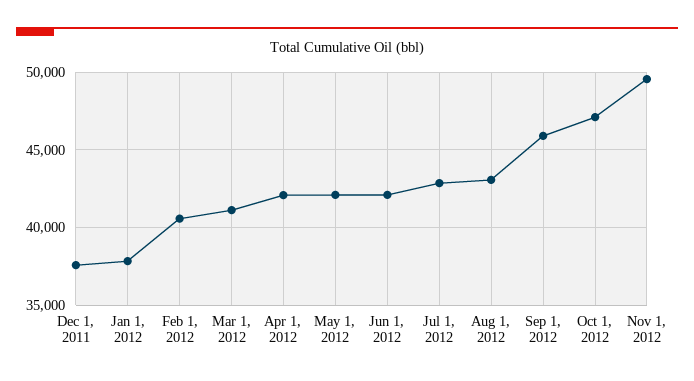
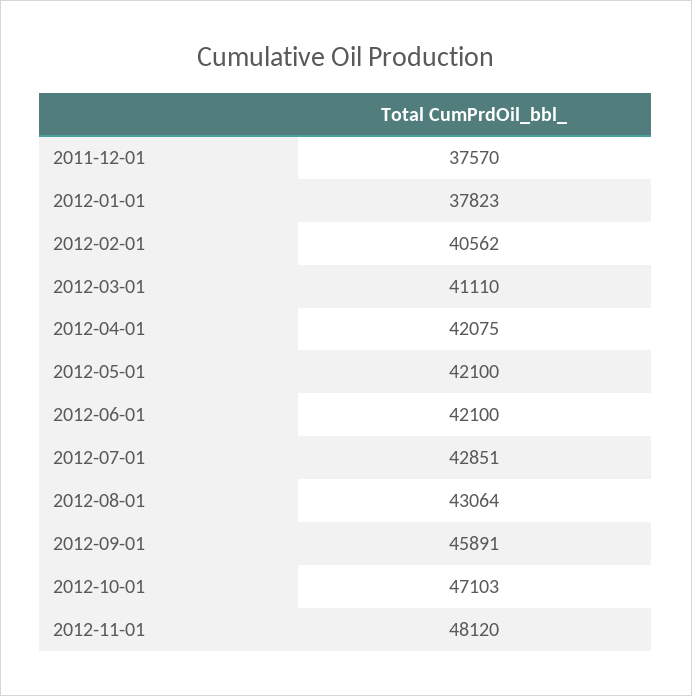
  {
    "Dec 1, 2011": 37570,
    "Jan 1, 2012": 37823,
    "Feb 1, 2012": 40562,
    "Mar 1, 2012": 41110,
    "Apr 1, 2012": 42075,
    "May 1, 2012": 42100,
    "Jun 1, 2012": 42100,
    "Jul 1, 2012": 42851,
    "Aug 1, 2012": 43064,
    "Sep 1, 2012": 45891,
    "Oct 1, 2012": 47103,
-   "Nov 1, 2012": 49500
+   "Nov 1, 2012": 48120
  }

